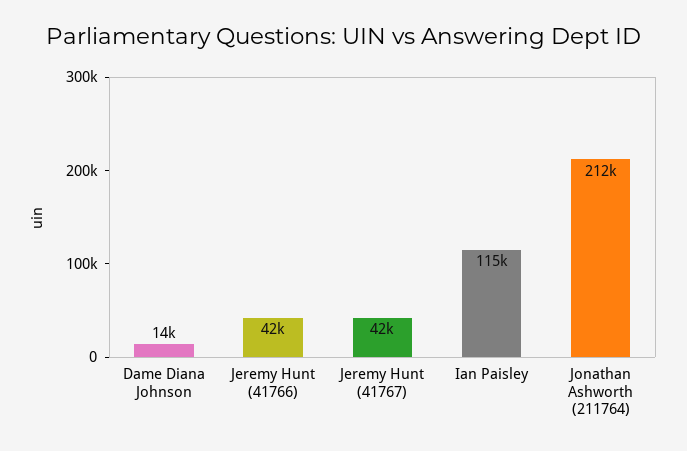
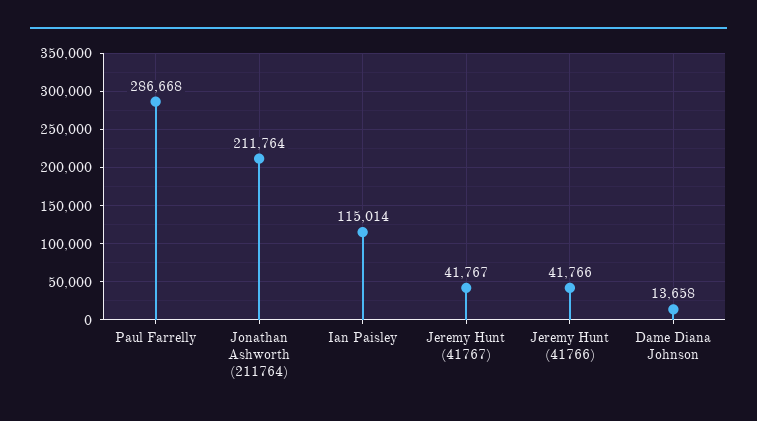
  {
    "Dame Diana Johnson": 13658,
    "Jeremy Hunt (41766)": 41766,
    "Jeremy Hunt (41767)": 41767,
    "Ian Paisley": 115014,
-   "Jonathan Ashworth (211764)": 211764
+   "Jonathan Ashworth (211764)": 211764,
+   "Paul Farrelly": 286668
  }

